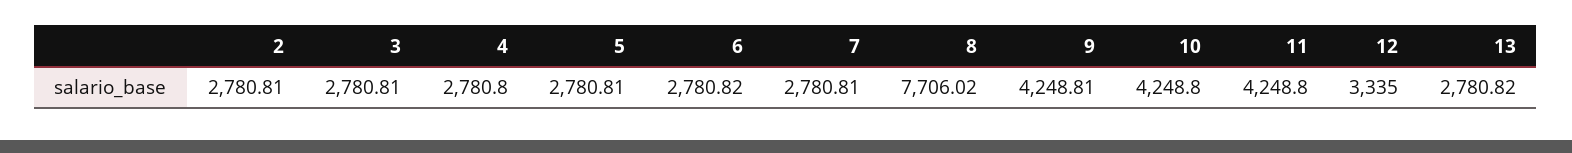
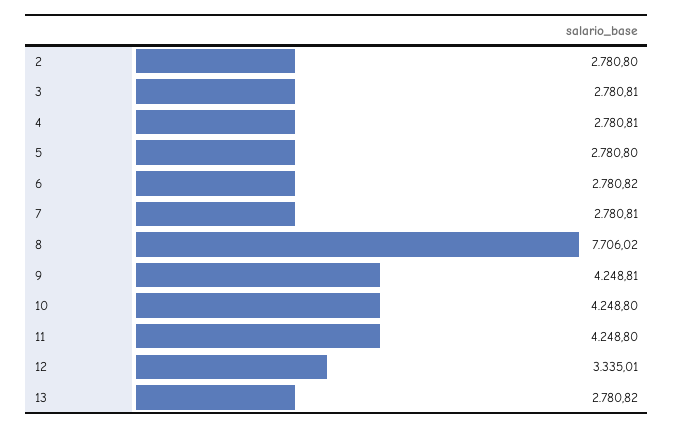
  {
-   "2": 2780.81,
+   "2": 2780.8,
    "3": 2780.81,
-   "4": 2780.8,
+   "4": 2780.81,
-   "5": 2780.81,
+   "5": 2780.8,
    "6": 2780.82,
    "7": 2780.81,
    "8": 7706.02,
    "9": 4248.81,
    "10": 4248.8,
    "11": 4248.8,
-   "12": 3335,
+   "12": 3335.01,
    "13": 2780.82
  }

